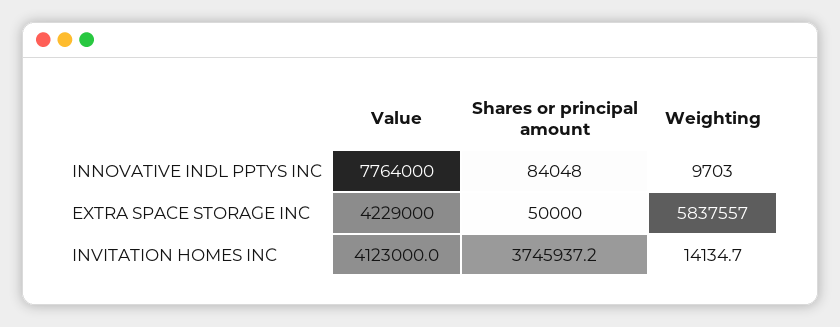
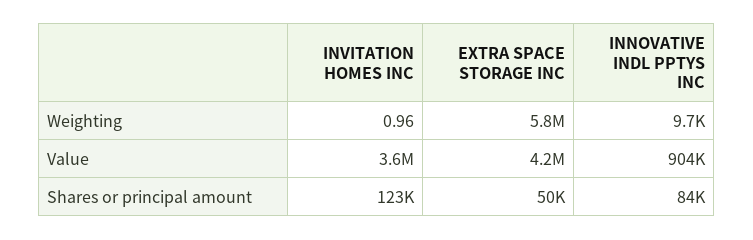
  {
    "Value": {
-     "INNOVATIVE INDL PPTYS INC": 7764000,
+     "INNOVATIVE INDL PPTYS INC": 904000,
      "EXTRA SPACE STORAGE INC": 4229000,
-     "INVITATION HOMES INC": 4123000
+     "INVITATION HOMES INC": 3600000
    },
    "Shares or principal amount": {
      "INNOVATIVE INDL PPTYS INC": 84048,
      "EXTRA SPACE STORAGE INC": 50000,
-     "INVITATION HOMES INC": 3745937.2
+     "INVITATION HOMES INC": 123000
    },
    "Weighting": {
      "INNOVATIVE INDL PPTYS INC": 9703,
      "EXTRA SPACE STORAGE INC": 5837557,
-     "INVITATION HOMES INC": 14134.7
+     "INVITATION HOMES INC": 0.96
    }
  }

